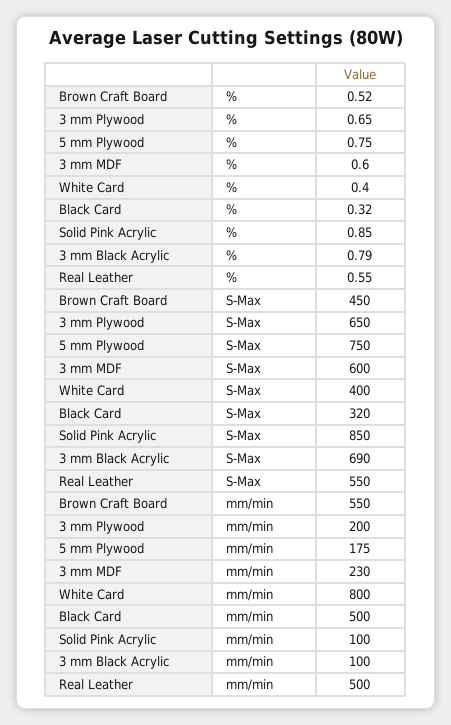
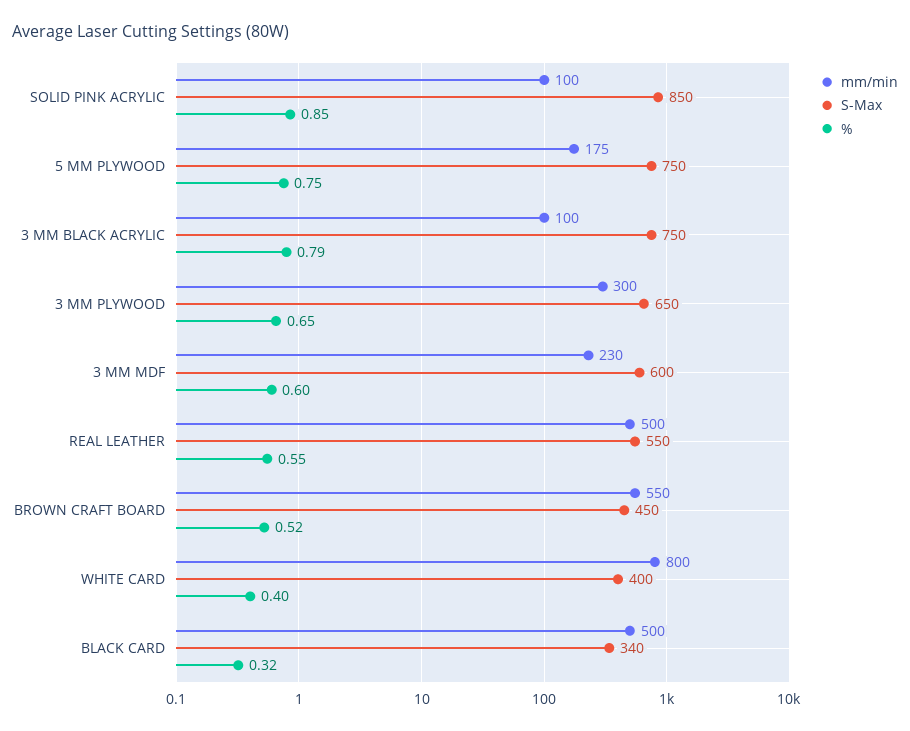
  {
    "%": {
      "Brown Craft Board": 0.52,
      "3 mm Plywood": 0.65,
      "5 mm Plywood": 0.75,
      "3 mm MDF": 0.6,
      "White Card": 0.4,
      "Black Card": 0.32,
      "Solid Pink Acrylic": 0.85,
      "3 mm Black Acrylic": 0.79,
      "Real Leather": 0.55
    },
    "S-Max": {
      "Brown Craft Board": 450,
      "3 mm Plywood": 650,
      "5 mm Plywood": 750,
      "3 mm MDF": 600,
      "White Card": 400,
-     "Black Card": 320,
+     "Black Card": 340,
      "Solid Pink Acrylic": 850,
-     "3 mm Black Acrylic": 690,
+     "3 mm Black Acrylic": 750,
      "Real Leather": 550
    },
    "mm/min": {
      "Brown Craft Board": 550,
-     "3 mm Plywood": 200,
+     "3 mm Plywood": 300,
      "5 mm Plywood": 175,
      "3 mm MDF": 230,
      "White Card": 800,
      "Black Card": 500,
      "Solid Pink Acrylic": 100,
      "3 mm Black Acrylic": 100,
      "Real Leather": 500
    }
  }

